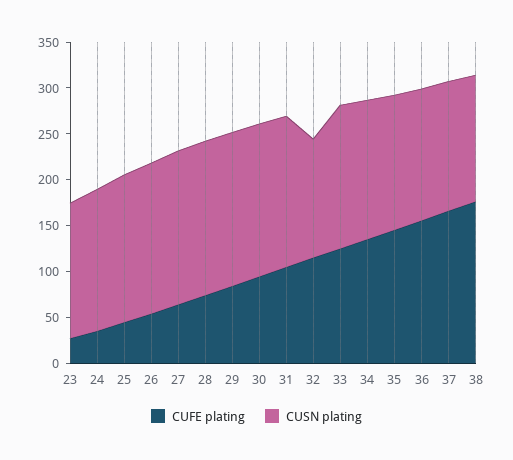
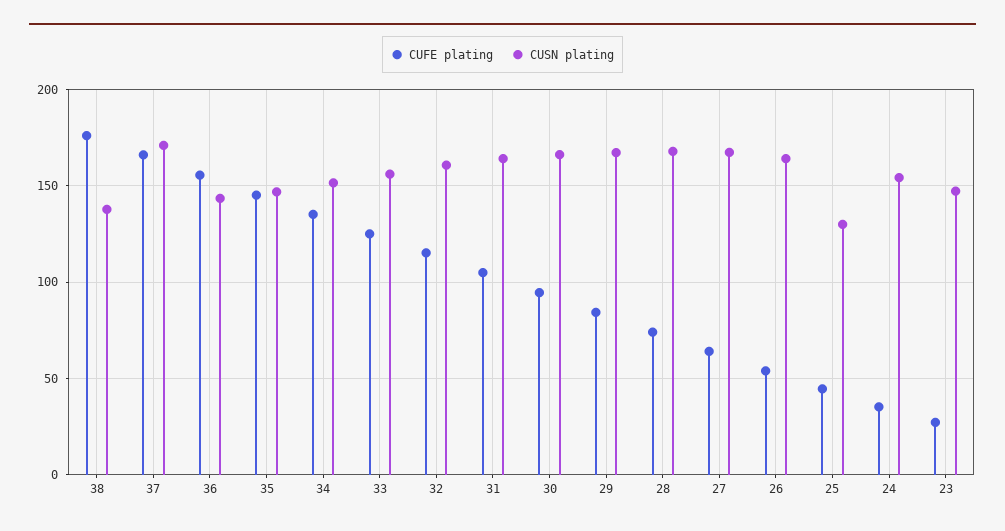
  {
    "CUFE plating": {
      "23": 25,
      "24": 35,
      "25": 45,
      "26": 55,
      "27": 65,
      "28": 75,
      "29": 85,
      "30": 95,
      "31": 105,
      "32": 115,
      "33": 125,
      "34": 135,
      "35": 145,
      "36": 155,
      "37": 165,
      "38": 175
    },
    "CUSN plating": {
      "23": 145,
      "24": 155,
-     "25": 160,
+     "25": 130,
      "26": 165,
      "27": 165,
      "28": 170,
      "29": 165,
      "30": 165,
      "31": 165,
-     "32": 130,
+     "32": 160,
      "33": 155,
      "34": 150,
      "35": 145,
      "36": 145,
-     "37": 140,
+     "37": 170,
      "38": 140
    }
  }

